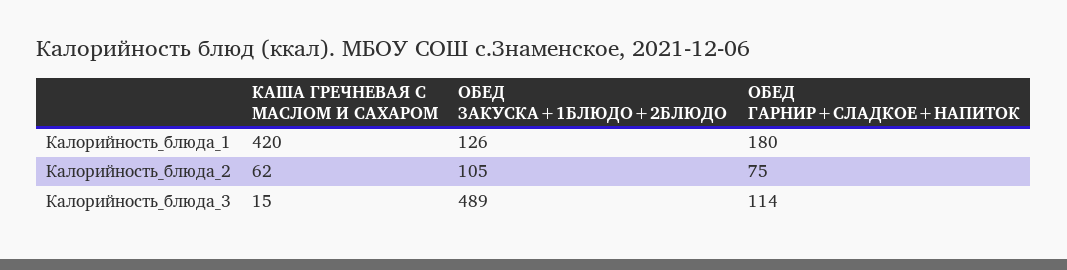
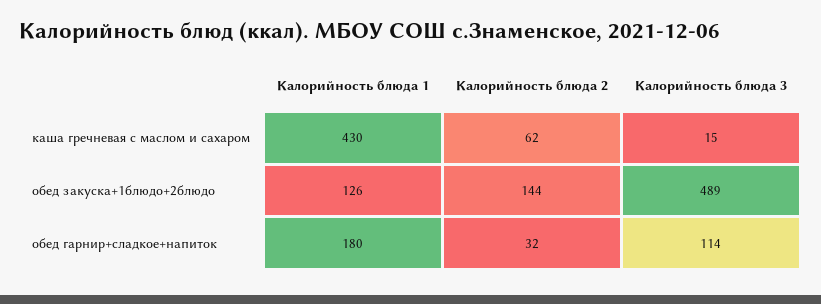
  {
    "КАША ГРЕЧНЕВАЯ С МАСЛОМ И САХАРОМ": {
-     "Калорийность_блюда_1": 420,
+     "Калорийность_блюда_1": 430,
      "Калорийность_блюда_2": 62,
      "Калорийность_блюда_3": 15
    },
    "ОБЕД ЗАКУСКА+1БЛЮДО+2БЛЮДО": {
      "Калорийность_блюда_1": 126,
-     "Калорийность_блюда_2": 105,
+     "Калорийность_блюда_2": 144,
      "Калорийность_блюда_3": 489
    },
    "ОБЕД ГАРНИР+СЛАДКОЕ+НАПИТОК": {
      "Калорийность_блюда_1": 180,
-     "Калорийность_блюда_2": 75,
+     "Калорийность_блюда_2": 32,
      "Калорийность_блюда_3": 114
    }
  }

